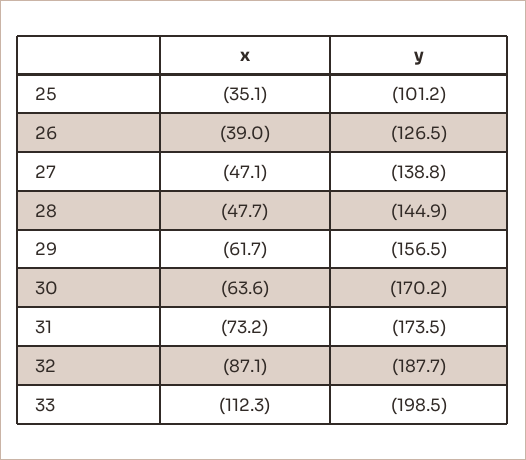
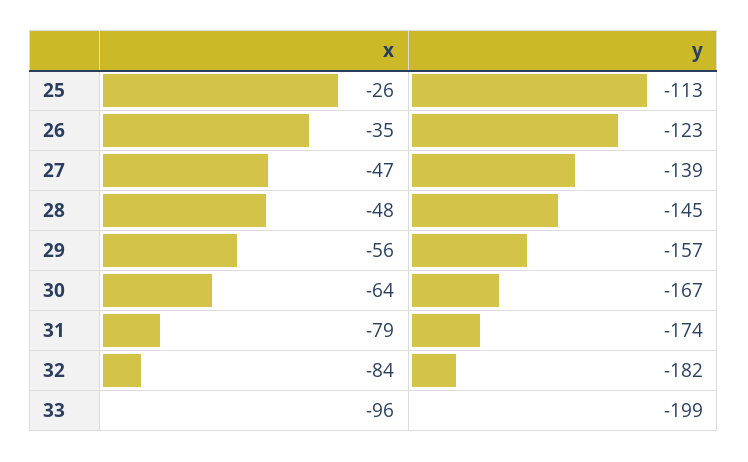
  {
    "x": {
-     "25": -35.1,
+     "25": -26,
-     "26": -39,
+     "26": -35,
      "27": -47.1,
      "28": -47.7,
-     "29": -61.7,
+     "29": -56,
      "30": -63.6,
-     "31": -73.2,
+     "31": -79,
-     "32": -87.1,
+     "32": -84,
-     "33": -112.3
+     "33": -96
    },
    "y": {
-     "25": -101.2,
+     "25": -113,
-     "26": -126.5,
+     "26": -123,
      "27": -138.8,
      "28": -144.9,
      "29": -156.5,
-     "30": -170.2,
+     "30": -167,
      "31": -173.5,
-     "32": -187.7,
+     "32": -182,
      "33": -198.5
    }
  }

